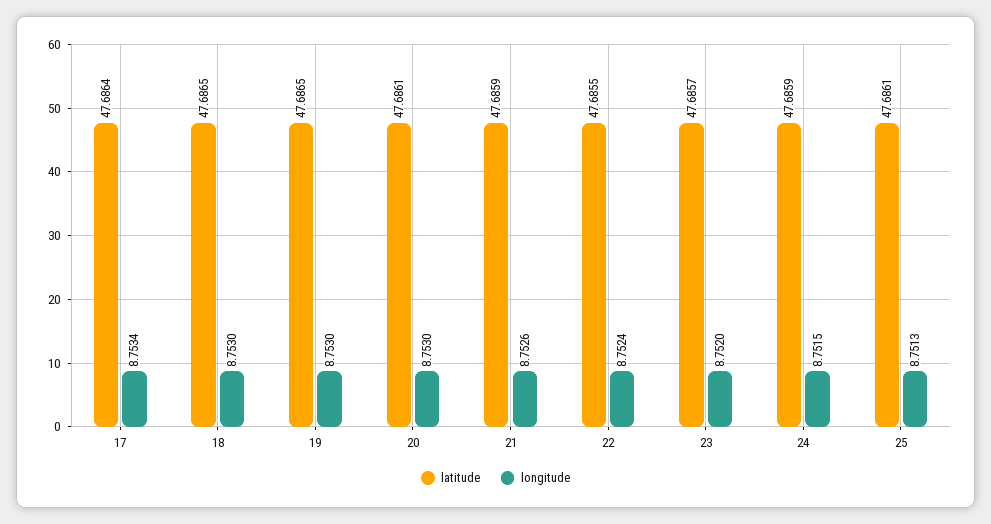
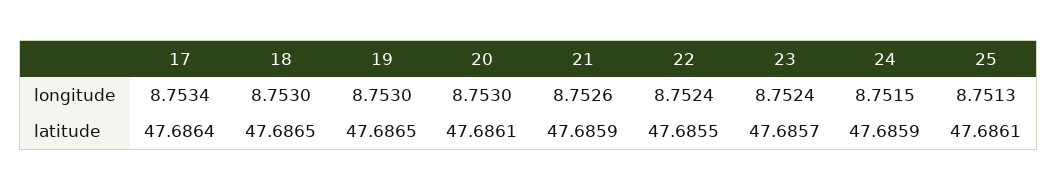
  {
    "latitude": {
      "17": 47.6864,
      "18": 47.6865,
      "19": 47.6865,
      "20": 47.6861,
      "21": 47.6859,
      "22": 47.6855,
      "23": 47.6857,
      "24": 47.6859,
      "25": 47.6861
    },
    "longitude": {
      "17": 8.7534,
      "18": 8.753,
      "19": 8.753,
      "20": 8.753,
      "21": 8.7526,
      "22": 8.7524,
-     "23": 8.752,
+     "23": 8.7524,
      "24": 8.7515,
      "25": 8.7513
    }
  }

